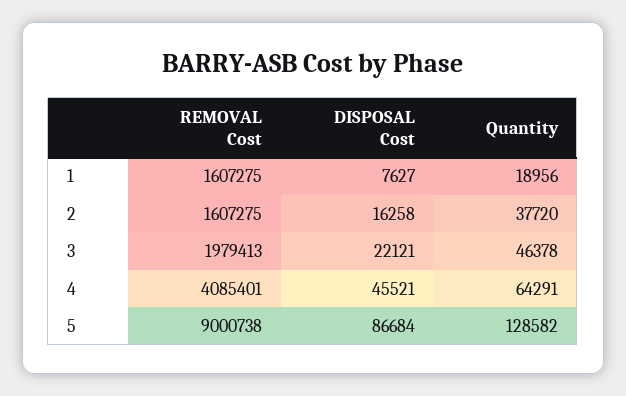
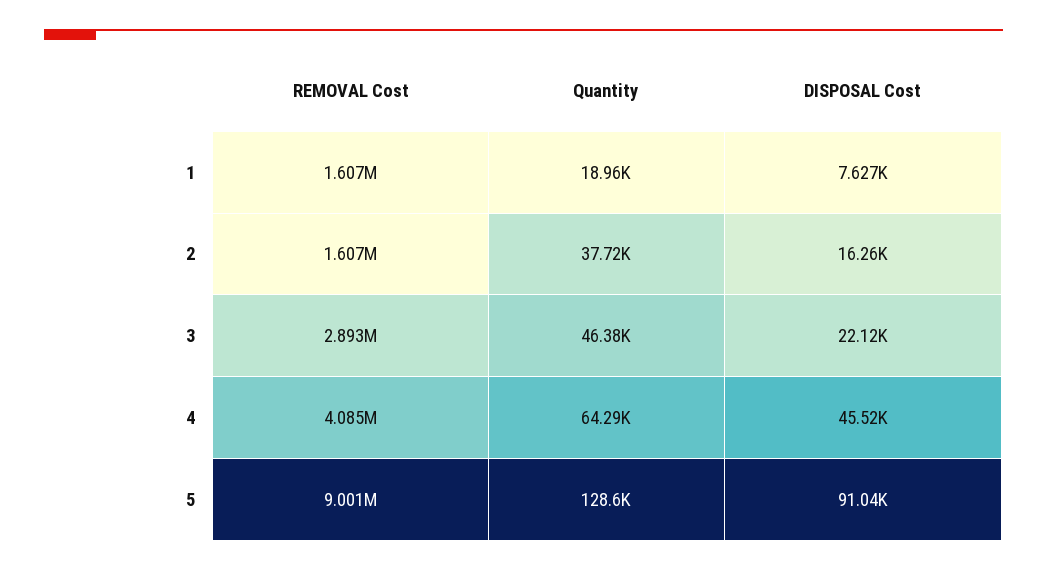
  {
    "REMOVAL Cost": {
      "1": 1607275,
      "2": 1607275,
-     "3": 1979413,
+     "3": 2893000,
      "4": 4085401,
      "5": 9000738
    },
    "DISPOSAL Cost": {
      "1": 7627,
      "2": 16258,
      "3": 22121,
      "4": 45521,
-     "5": 86684
+     "5": 91040
    },
    "Quantity": {
      "1": 18956,
      "2": 37720,
      "3": 46378,
      "4": 64291,
      "5": 128582
    }
  }

